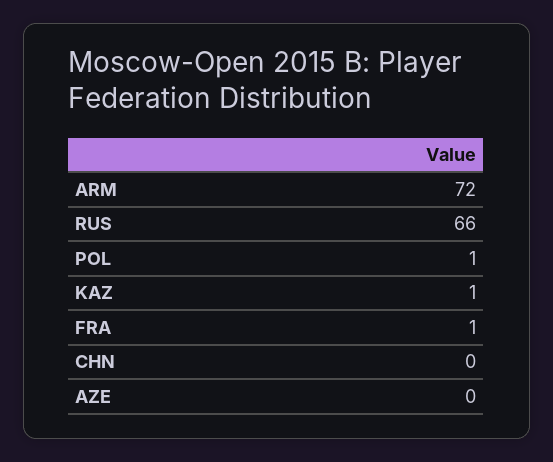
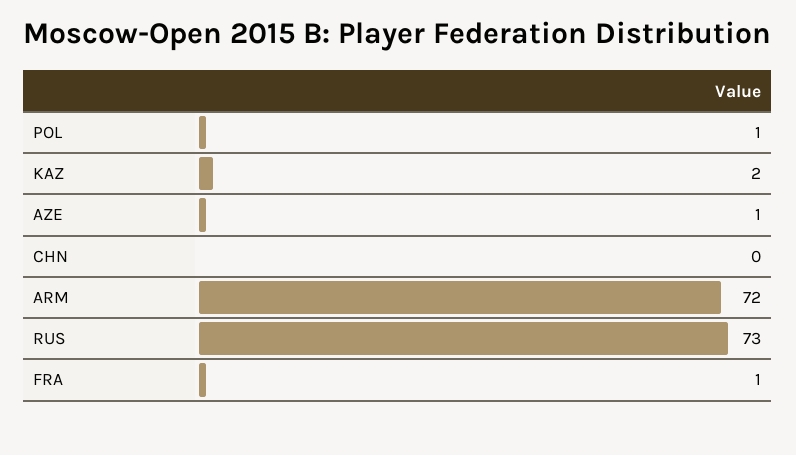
  {
    "ARM": 72,
-   "RUS": 66,
+   "RUS": 73,
    "POL": 1,
-   "KAZ": 1,
+   "KAZ": 2,
    "FRA": 1,
    "CHN": 0,
-   "AZE": 0
+   "AZE": 1
  }

